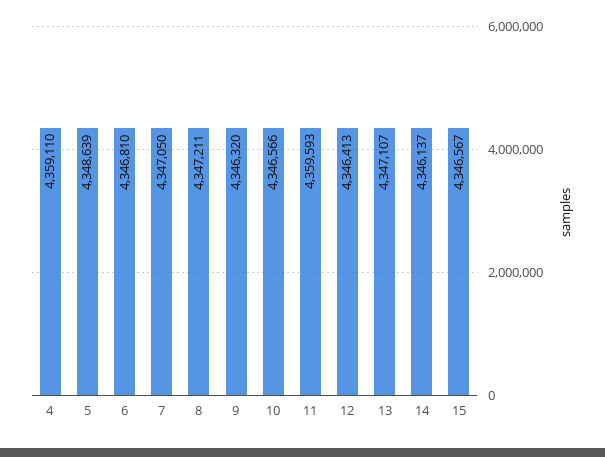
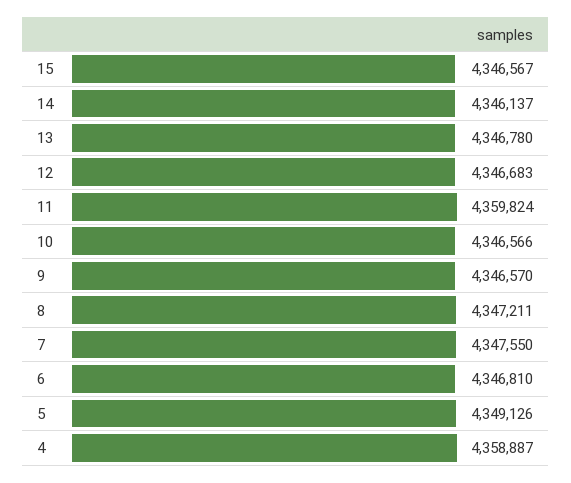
  {
-   "4": 4359110,
+   "4": 4358887,
-   "5": 4348639,
+   "5": 4349126,
    "6": 4346810,
-   "7": 4347050,
+   "7": 4347550,
    "8": 4347211,
-   "9": 4346320,
+   "9": 4346570,
    "10": 4346566,
-   "11": 4359593,
+   "11": 4359824,
-   "12": 4346413,
+   "12": 4346683,
-   "13": 4347107,
+   "13": 4346780,
    "14": 4346137,
    "15": 4346567
  }

